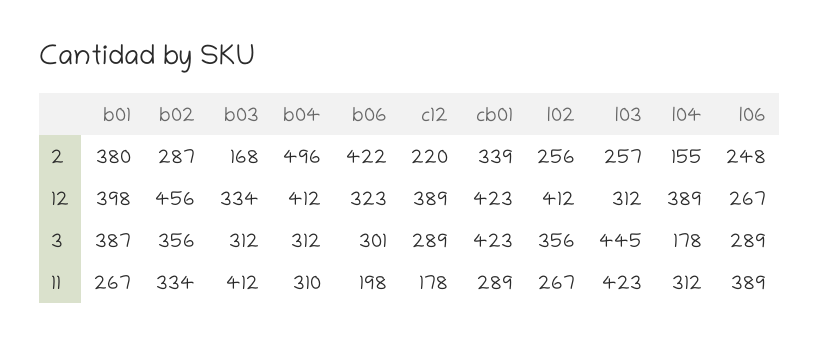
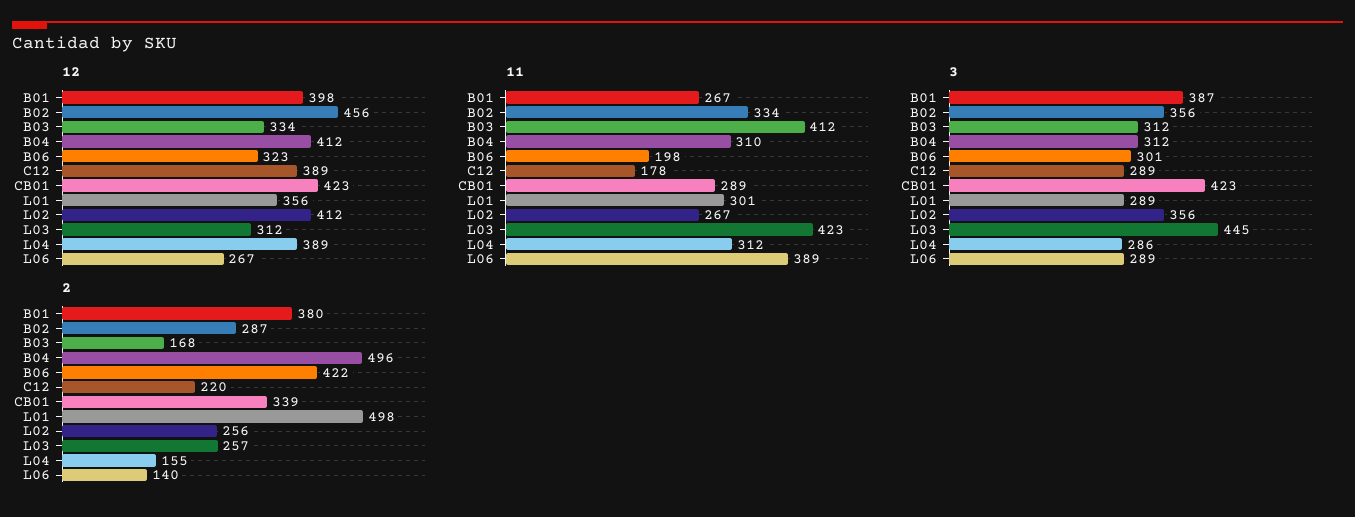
  {
    "2": {
      "b01": 380,
      "b02": 287,
      "b03": 168,
      "b04": 496,
      "b06": 422,
      "c12": 220,
      "cb01": 339,
      "l02": 256,
      "l03": 257,
      "l04": 155,
-     "l06": 248
+     "l06": 140,
+     "L01": 498
    },
    "12": {
      "b01": 398,
      "b02": 456,
      "b03": 334,
      "b04": 412,
      "b06": 323,
      "c12": 389,
      "cb01": 423,
      "l02": 412,
      "l03": 312,
      "l04": 389,
-     "l06": 267
+     "l06": 267,
+     "L01": 356
    },
    "3": {
      "b01": 387,
      "b02": 356,
      "b03": 312,
      "b04": 312,
      "b06": 301,
      "c12": 289,
      "cb01": 423,
      "l02": 356,
      "l03": 445,
-     "l04": 178,
+     "l04": 286,
-     "l06": 289
+     "l06": 289,
+     "L01": 289
    },
    "11": {
      "b01": 267,
      "b02": 334,
      "b03": 412,
      "b04": 310,
      "b06": 198,
      "c12": 178,
      "cb01": 289,
      "l02": 267,
      "l03": 423,
      "l04": 312,
-     "l06": 389
+     "l06": 389,
+     "L01": 301
    }
  }

